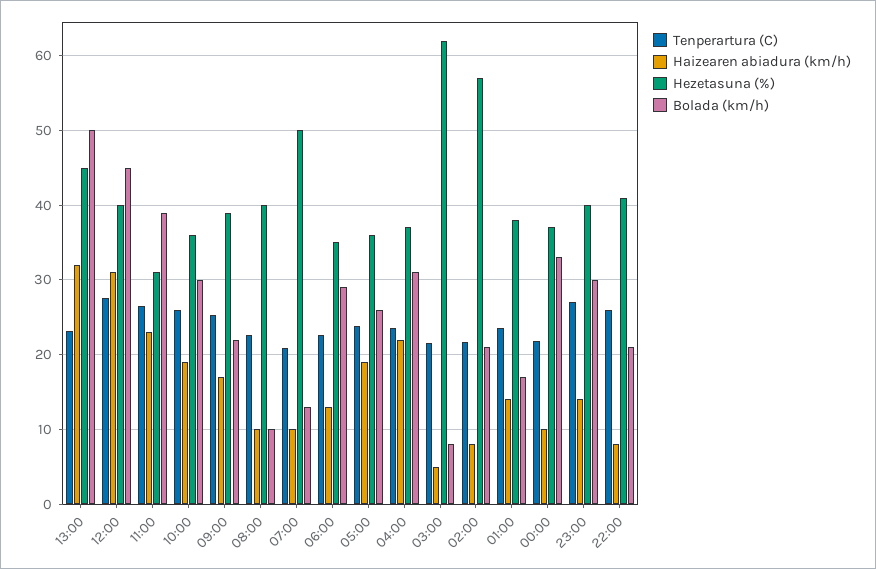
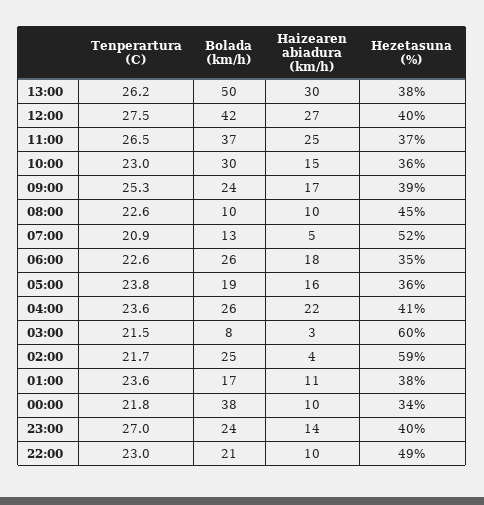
  {
    "Tenperartura (C)": {
-     "13:00": 23,
+     "13:00": 26.2,
      "12:00": 27.5,
      "11:00": 26.5,
-     "10:00": 26,
+     "10:00": 23,
      "09:00": 25.3,
      "08:00": 22.6,
      "07:00": 20.9,
      "06:00": 22.6,
      "05:00": 23.8,
      "04:00": 23.6,
      "03:00": 21.5,
      "02:00": 21.7,
      "01:00": 23.6,
      "00:00": 21.8,
      "23:00": 27,
-     "22:00": 26
+     "22:00": 23
    },
    "Haizearen abiadura (km/h)": {
-     "13:00": 32,
+     "13:00": 30,
-     "12:00": 31,
+     "12:00": 27,
-     "11:00": 23,
+     "11:00": 25,
-     "10:00": 19,
+     "10:00": 15,
      "09:00": 17,
      "08:00": 10,
-     "07:00": 10,
+     "07:00": 5,
-     "06:00": 13,
+     "06:00": 18,
-     "05:00": 19,
+     "05:00": 16,
      "04:00": 22,
-     "03:00": 5,
+     "03:00": 3,
-     "02:00": 8,
+     "02:00": 4,
-     "01:00": 14,
+     "01:00": 11,
      "00:00": 10,
      "23:00": 14,
-     "22:00": 8
+     "22:00": 10
    },
    "Hezetasuna (%)": {
-     "13:00": 45,
+     "13:00": 38,
      "12:00": 40,
-     "11:00": 31,
+     "11:00": 37,
      "10:00": 36,
      "09:00": 39,
-     "08:00": 40,
+     "08:00": 45,
-     "07:00": 50,
+     "07:00": 52,
      "06:00": 35,
      "05:00": 36,
-     "04:00": 37,
+     "04:00": 41,
-     "03:00": 62,
+     "03:00": 60,
-     "02:00": 57,
+     "02:00": 59,
      "01:00": 38,
-     "00:00": 37,
+     "00:00": 34,
      "23:00": 40,
-     "22:00": 41
+     "22:00": 49
    },
    "Bolada (km/h)": {
      "13:00": 50,
-     "12:00": 45,
+     "12:00": 42,
-     "11:00": 39,
+     "11:00": 37,
      "10:00": 30,
-     "09:00": 22,
+     "09:00": 24,
      "08:00": 10,
      "07:00": 13,
-     "06:00": 29,
+     "06:00": 26,
-     "05:00": 26,
+     "05:00": 19,
-     "04:00": 31,
+     "04:00": 26,
      "03:00": 8,
-     "02:00": 21,
+     "02:00": 25,
      "01:00": 17,
-     "00:00": 33,
+     "00:00": 38,
-     "23:00": 30,
+     "23:00": 24,
      "22:00": 21
    }
  }

